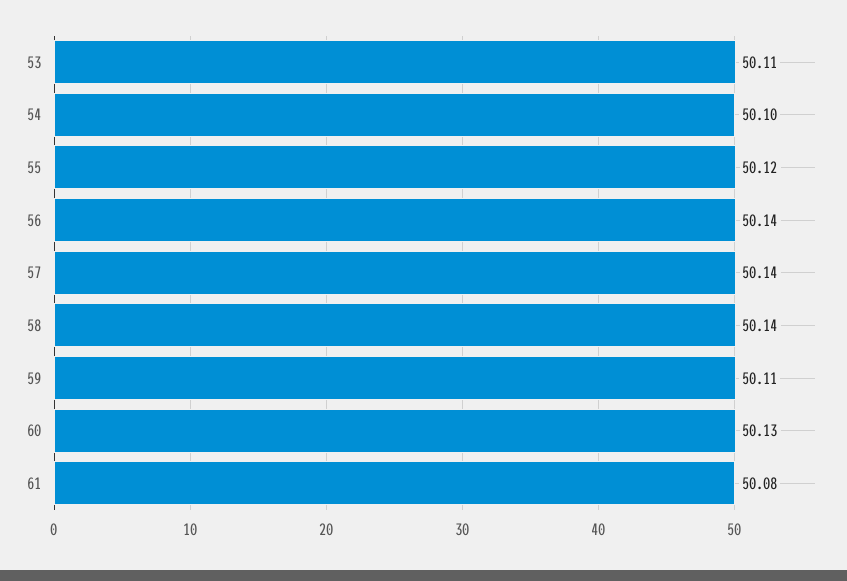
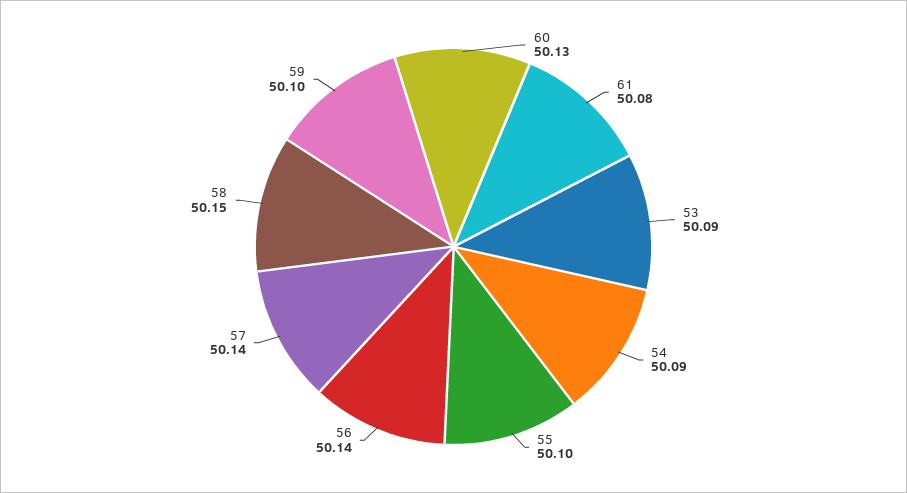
  {
-   "53": 50.11,
+   "53": 50.09,
-   "54": 50.1,
+   "54": 50.09,
-   "55": 50.12,
+   "55": 50.1,
    "56": 50.14,
    "57": 50.14,
-   "58": 50.14,
+   "58": 50.15,
-   "59": 50.11,
+   "59": 50.1,
    "60": 50.13,
    "61": 50.08
  }

